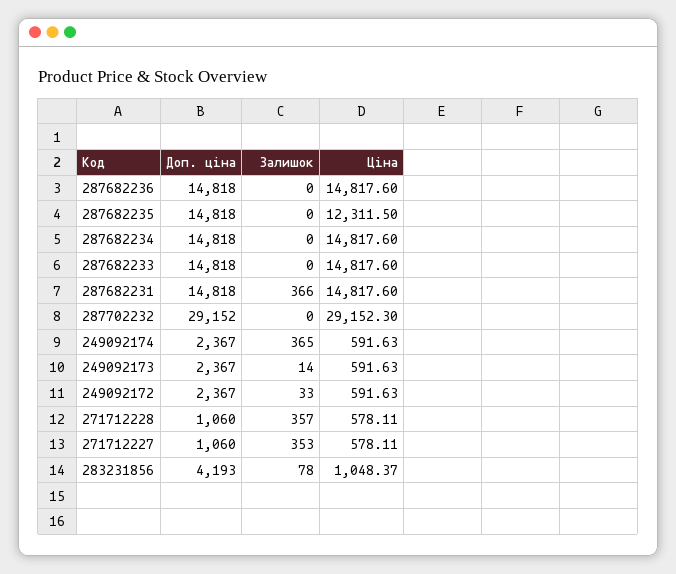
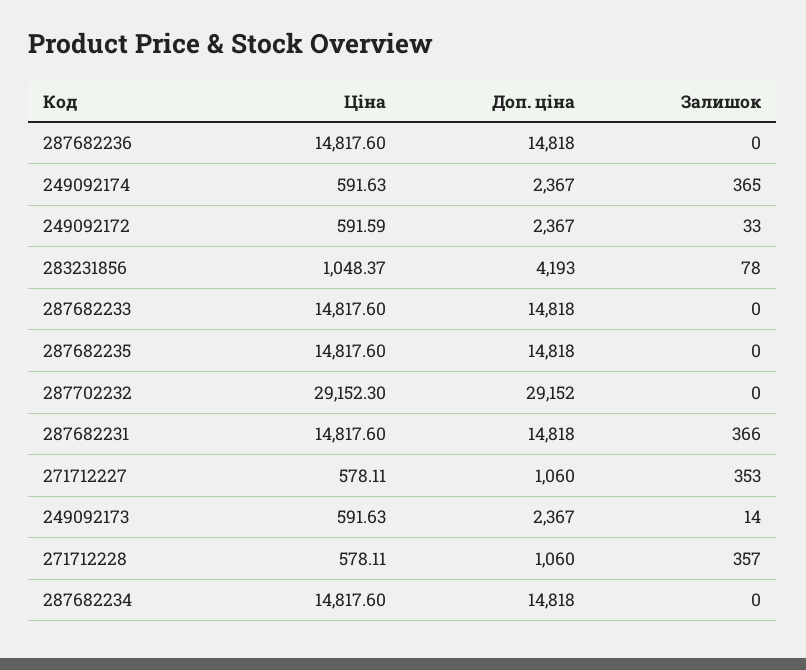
  {
    "Доп. ціна": {
      "287682236": 14818,
      "287682235": 14818,
      "287682234": 14818,
      "287682233": 14818,
      "287682231": 14818,
      "287702232": 29152,
      "249092174": 2367,
      "249092173": 2367,
      "249092172": 2367,
      "271712228": 1060,
      "271712227": 1060,
      "283231856": 4193
    },
    "Залишок": {
      "287682236": 0,
      "287682235": 0,
      "287682234": 0,
      "287682233": 0,
      "287682231": 366,
      "287702232": 0,
      "249092174": 365,
      "249092173": 14,
      "249092172": 33,
      "271712228": 357,
      "271712227": 353,
      "283231856": 78
    },
    "Ціна": {
      "287682236": 14817.6,
-     "287682235": 12311.5,
+     "287682235": 14817.6,
      "287682234": 14817.6,
      "287682233": 14817.6,
      "287682231": 14817.6,
      "287702232": 29152.3,
      "249092174": 591.63,
      "249092173": 591.63,
-     "249092172": 591.63,
+     "249092172": 591.59,
      "271712228": 578.11,
      "271712227": 578.11,
      "283231856": 1048.37
    }
  }

